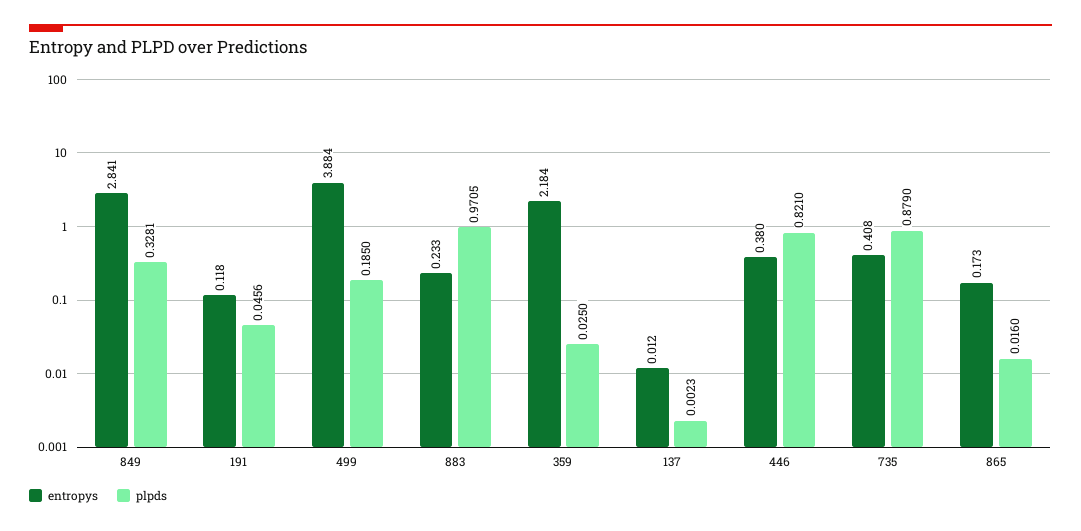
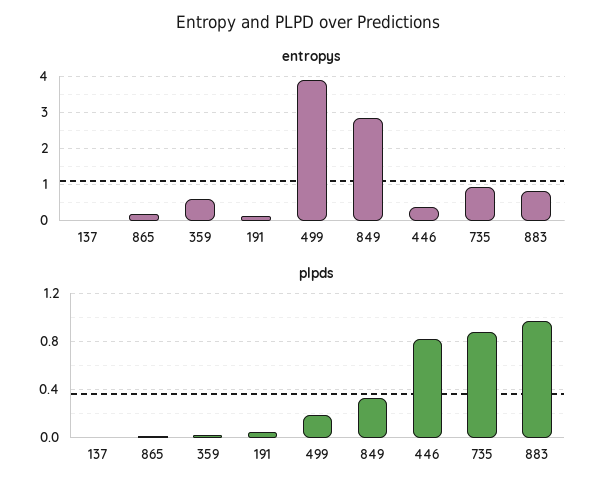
  {
    "entropys": {
      "849": 2.841,
      "191": 0.118,
      "499": 3.884,
-     "883": 0.233,
+     "883": 0.8,
-     "359": 2.184,
+     "359": 0.6,
      "137": 0.012,
      "446": 0.38,
-     "735": 0.408,
+     "735": 1,
      "865": 0.173
    },
    "plpds": {
      "849": 0.3281,
      "191": 0.0456,
      "499": 0.185,
      "883": 0.9705,
      "359": 0.025,
      "137": 0.0023,
      "446": 0.821,
      "735": 0.879,
      "865": 0.016
    }
  }

